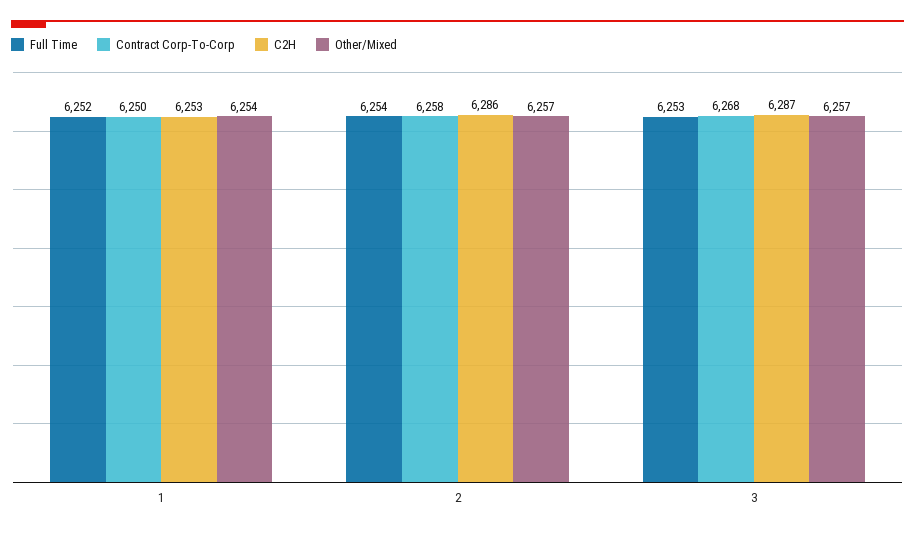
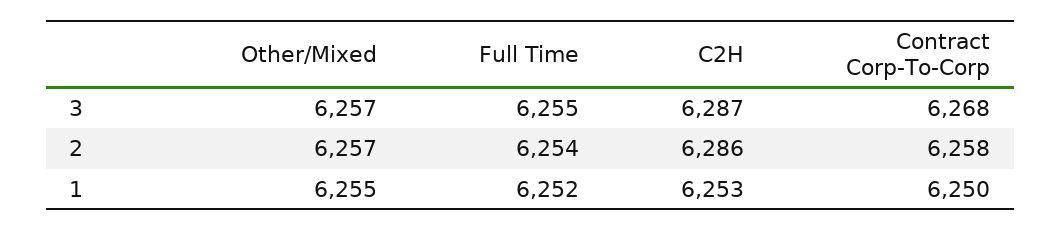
  {
    "Full Time": {
      "1": 6252,
      "2": 6254,
-     "3": 6253
+     "3": 6255
    },
    "Contract Corp-To-Corp": {
      "1": 6250,
      "2": 6258,
      "3": 6268
    },
    "C2H": {
      "1": 6253,
      "2": 6286,
      "3": 6287
    },
    "Other/Mixed": {
-     "1": 6254,
+     "1": 6255,
      "2": 6257,
      "3": 6257
    }
  }

